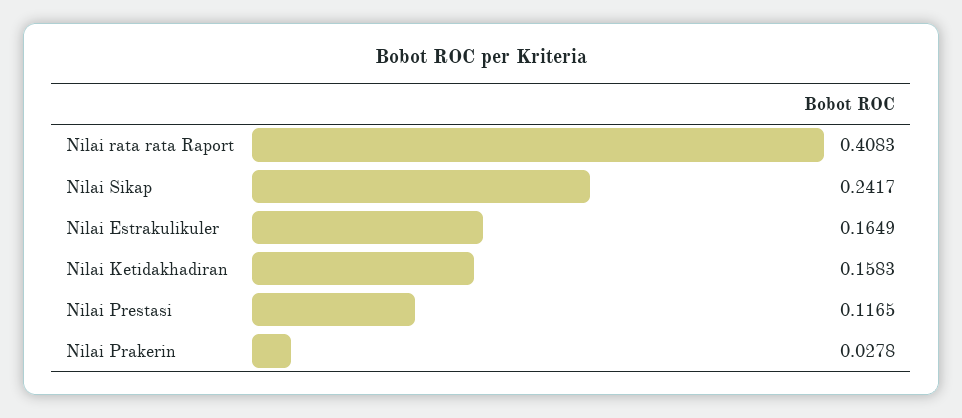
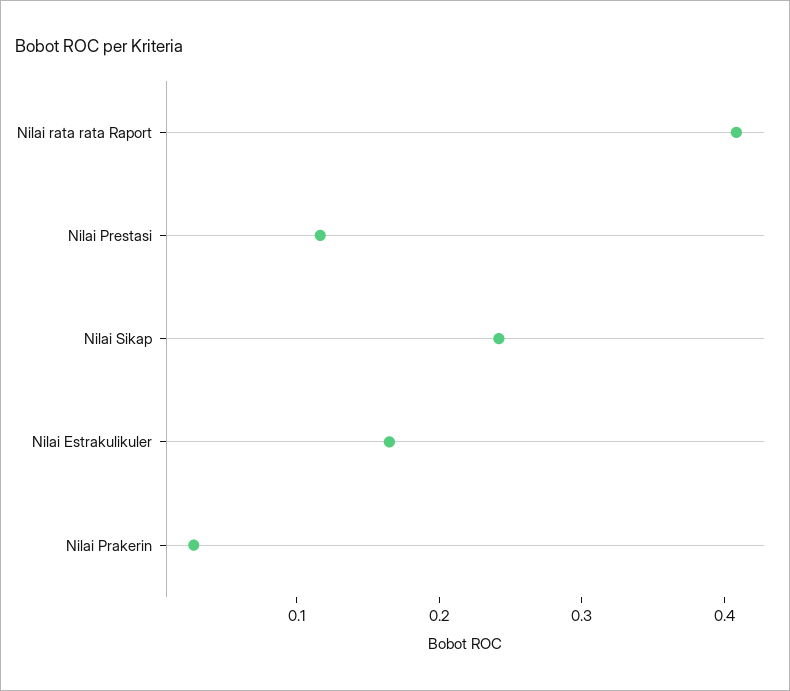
  {
    "Nilai rata rata Raport": 0.4083,
    "Nilai Sikap": 0.2417,
    "Nilai Estrakulikuler": 0.1649,
-   "Nilai Ketidakhadiran": 0.1583,
    "Nilai Prestasi": 0.1165,
    "Nilai Prakerin": 0.0278
  }

